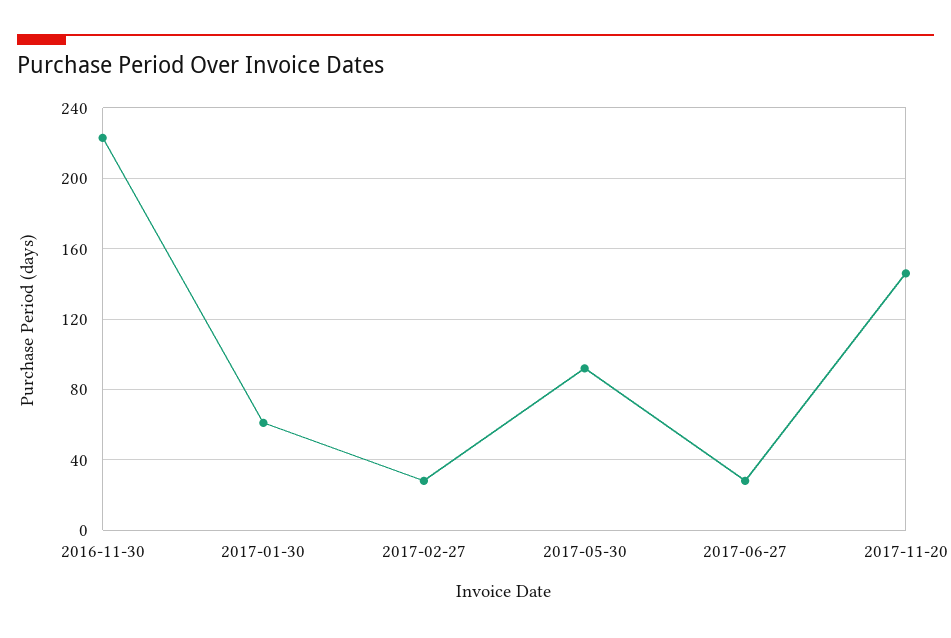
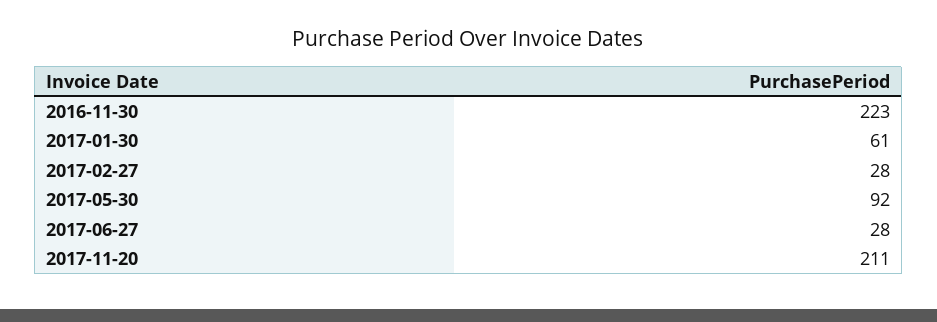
  {
    "2016-11-30": 223,
    "2017-01-30": 61,
    "2017-02-27": 28,
    "2017-05-30": 92,
    "2017-06-27": 28,
-   "2017-11-20": 145
+   "2017-11-20": 211
  }

